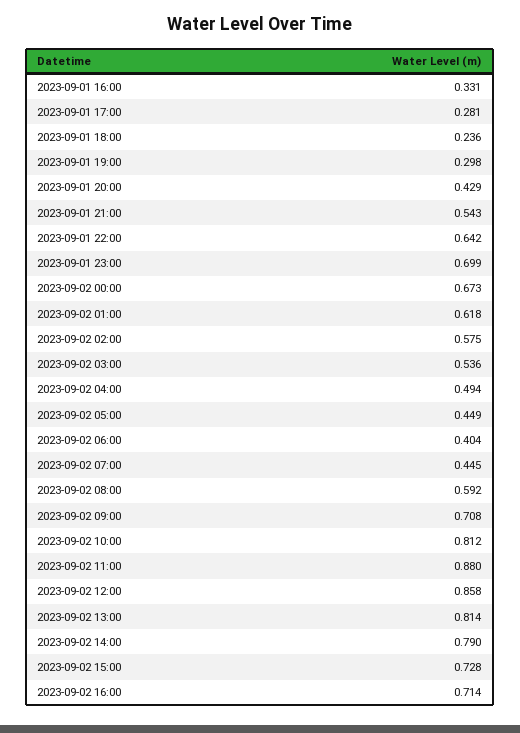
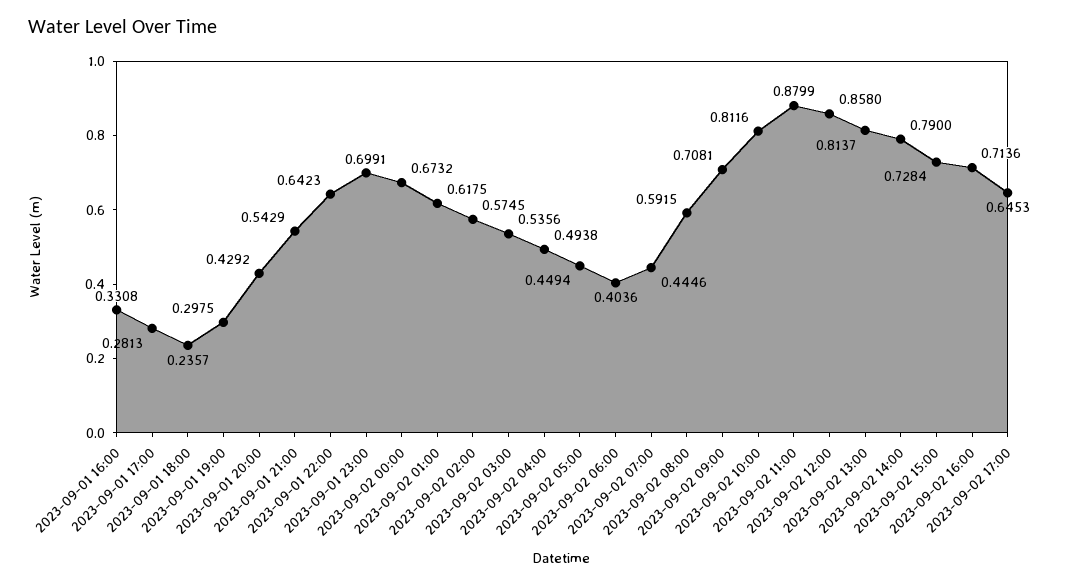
  {
    "2023-09-01 16:00": 0.3308,
    "2023-09-01 17:00": 0.2813,
    "2023-09-01 18:00": 0.2357,
    "2023-09-01 19:00": 0.2975,
    "2023-09-01 20:00": 0.4292,
    "2023-09-01 21:00": 0.5429,
    "2023-09-01 22:00": 0.6423,
    "2023-09-01 23:00": 0.6991,
    "2023-09-02 00:00": 0.6732,
    "2023-09-02 01:00": 0.6175,
    "2023-09-02 02:00": 0.5745,
    "2023-09-02 03:00": 0.5356,
    "2023-09-02 04:00": 0.4938,
    "2023-09-02 05:00": 0.4494,
    "2023-09-02 06:00": 0.4036,
    "2023-09-02 07:00": 0.4446,
    "2023-09-02 08:00": 0.5915,
    "2023-09-02 09:00": 0.7081,
    "2023-09-02 10:00": 0.8116,
    "2023-09-02 11:00": 0.8799,
    "2023-09-02 12:00": 0.858,
    "2023-09-02 13:00": 0.8137,
    "2023-09-02 14:00": 0.79,
    "2023-09-02 15:00": 0.7284,
-   "2023-09-02 16:00": 0.7136
+   "2023-09-02 16:00": 0.7136,
+   "2023-09-02 17:00": 0.6453
  }

